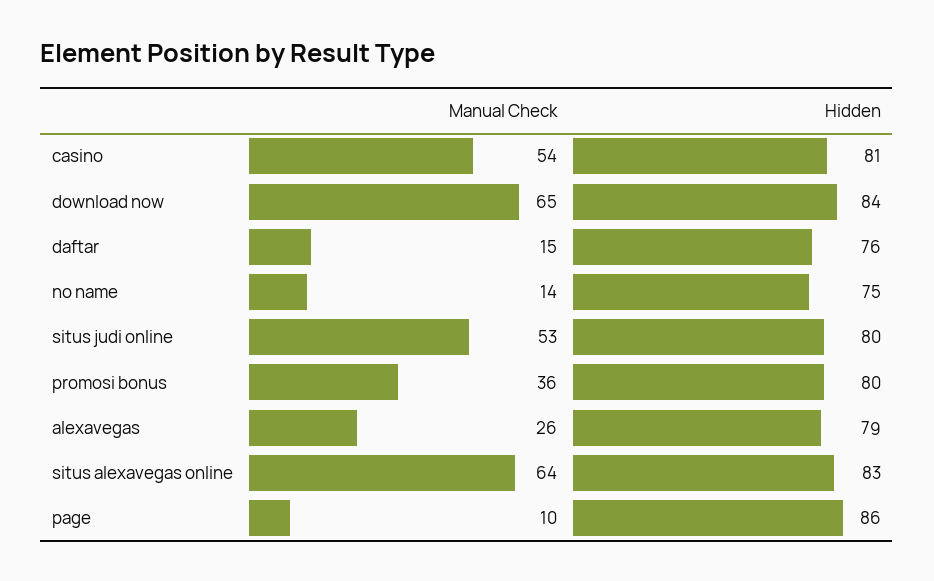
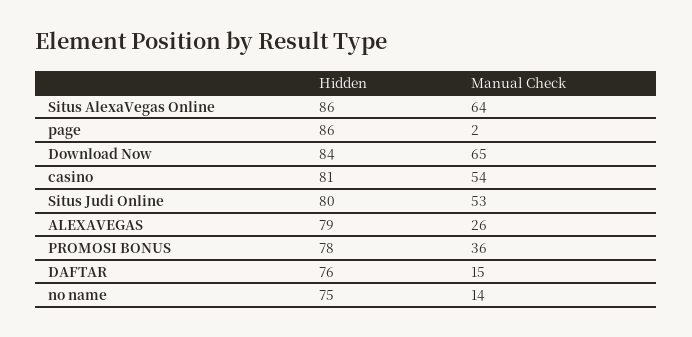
  {
    "Manual Check": {
      "casino": 54,
      "download now": 65,
      "daftar": 15,
      "no name": 14,
      "situs judi online": 53,
      "promosi bonus": 36,
      "alexavegas": 26,
      "situs alexavegas online": 64,
-     "page": 10
+     "page": 2
    },
    "Hidden": {
      "casino": 81,
      "download now": 84,
      "daftar": 76,
      "no name": 75,
      "situs judi online": 80,
-     "promosi bonus": 80,
+     "promosi bonus": 78,
      "alexavegas": 79,
-     "situs alexavegas online": 83,
+     "situs alexavegas online": 86,
      "page": 86
    }
  }

